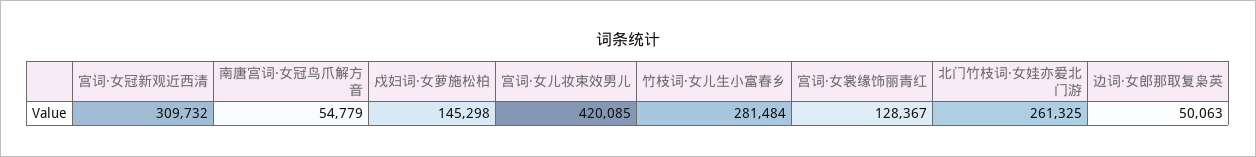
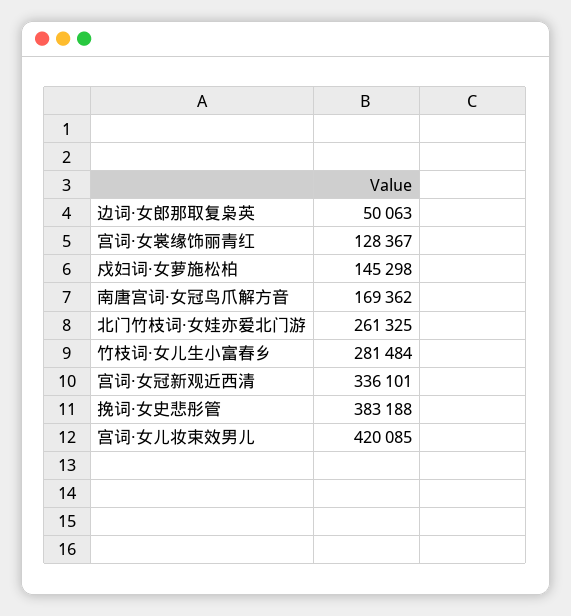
  {
-   "宫词·女冠新观近西清": 309732,
+   "宫词·女冠新观近西清": 336101,
-   "南唐宫词·女冠鸟爪解方音": 54779,
+   "南唐宫词·女冠鸟爪解方音": 169362,
    "戍妇词·女萝施松柏": 145298,
    "宫词·女儿妆束效男儿": 420085,
    "竹枝词·女儿生小富春乡": 281484,
    "宫词·女裳缘饰丽青红": 128367,
    "北门竹枝词·女娃亦爱北门游": 261325,
-   "边词·女郎那取复枭英": 50063
+   "边词·女郎那取复枭英": 50063,
+   "挽词·女史悲彤管": 383188
  }

